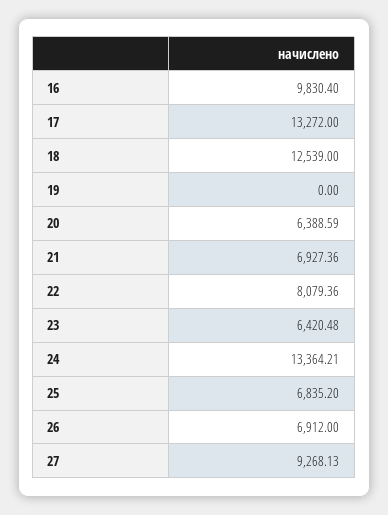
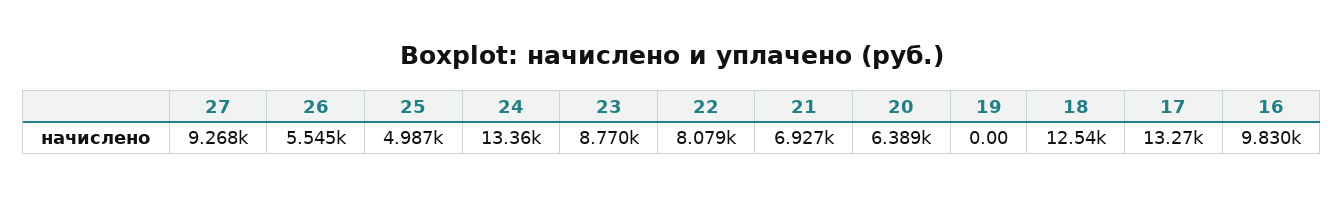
  {
    "16": 9830.4,
    "17": 13272,
    "18": 12539,
    "19": 0,
    "20": 6388.59,
    "21": 6927.36,
    "22": 8079.36,
-   "23": 6420.48,
+   "23": 8770,
    "24": 13364.21,
-   "25": 6835.2,
+   "25": 4987,
-   "26": 6912,
+   "26": 5545,
    "27": 9268.13
  }

